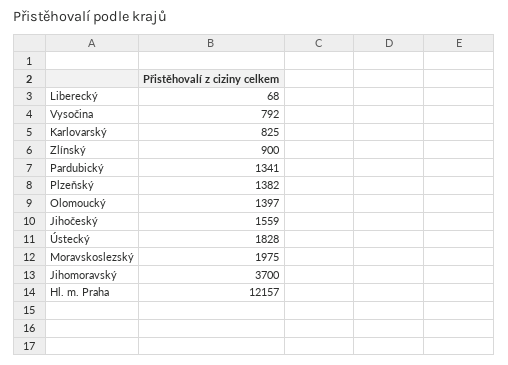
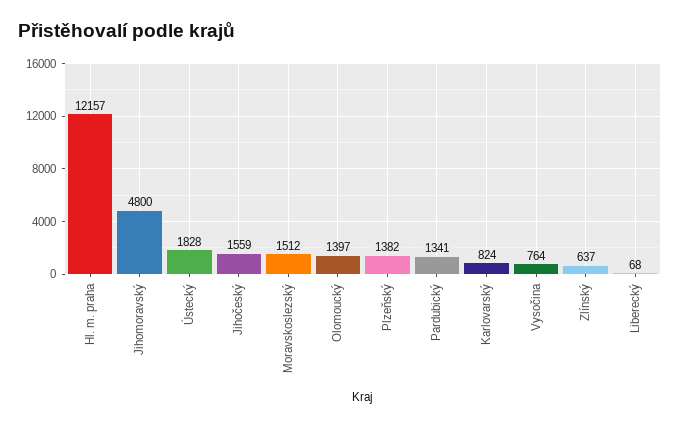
  {
    "Liberecký": 68,
-   "Vysočina": 792,
+   "Vysočina": 764,
-   "Karlovarský": 825,
+   "Karlovarský": 824,
-   "Zlínský": 900,
+   "Zlínský": 637,
    "Pardubický": 1341,
    "Plzeňský": 1382,
    "Olomoucký": 1397,
    "Jihočeský": 1559,
    "Ústecký": 1828,
-   "Moravskoslezský": 1975,
+   "Moravskoslezský": 1512,
-   "Jihomoravský": 3700,
+   "Jihomoravský": 4800,
    "Hl. m. Praha": 12157
  }

